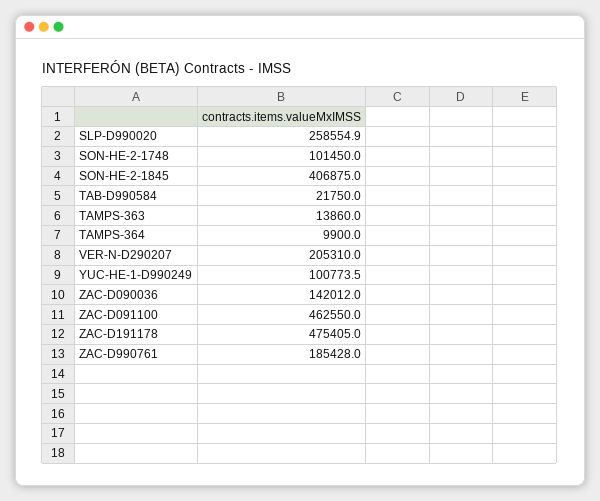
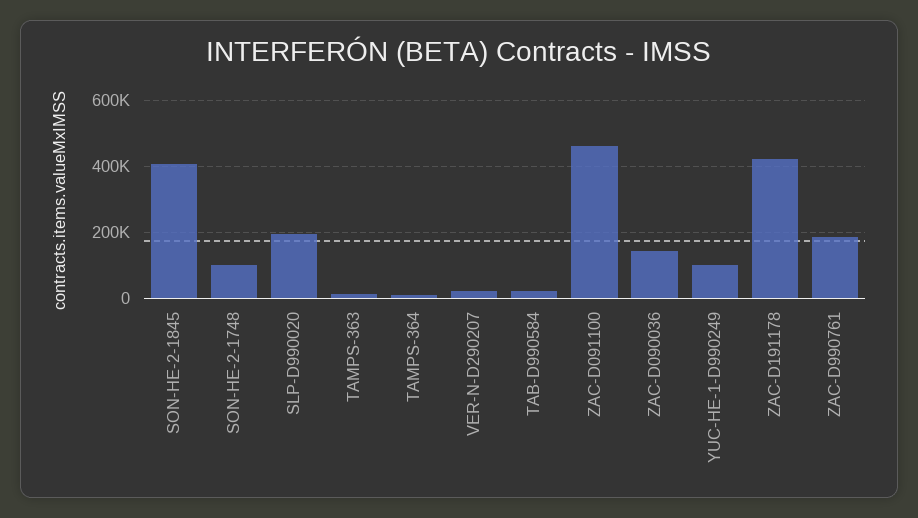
  {
-   "SLP-D990020": 258554.9,
+   "SLP-D990020": 200000,
    "SON-HE-2-1748": 101450,
    "SON-HE-2-1845": 406875,
    "TAB-D990584": 21750,
    "TAMPS-363": 13860,
    "TAMPS-364": 9900,
-   "VER-N-D290207": 205310,
+   "VER-N-D290207": 20000,
    "YUC-HE-1-D990249": 100773.5,
    "ZAC-D090036": 142012,
    "ZAC-D091100": 462550,
-   "ZAC-D191178": 475405,
+   "ZAC-D191178": 420000,
    "ZAC-D990761": 185428
  }

